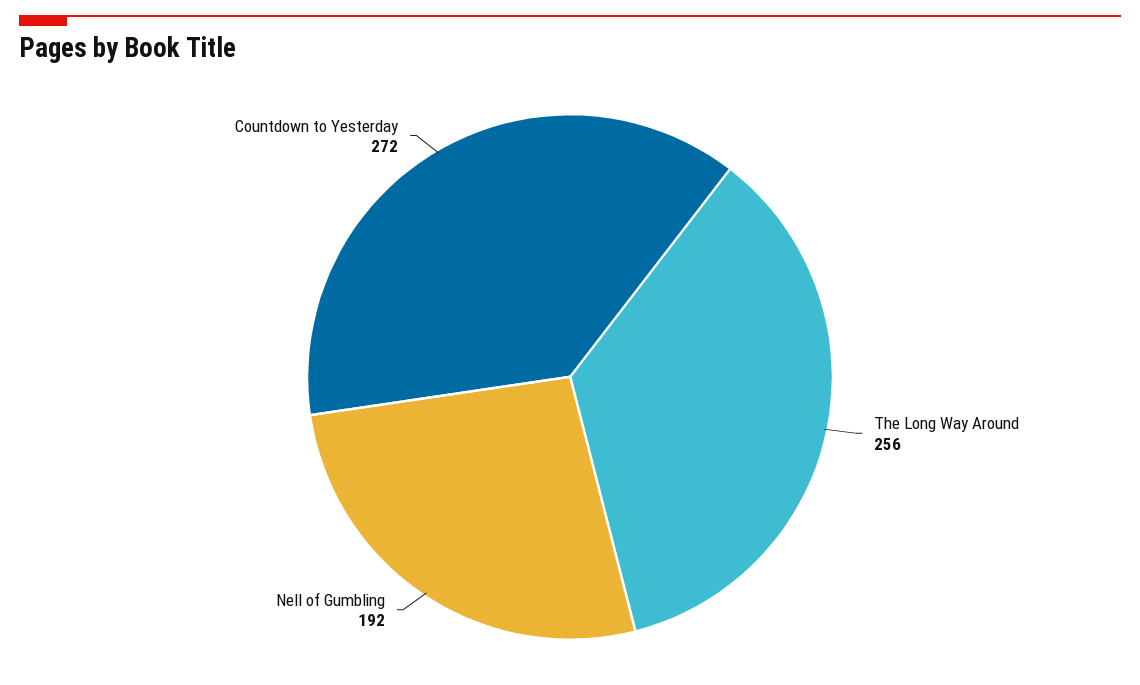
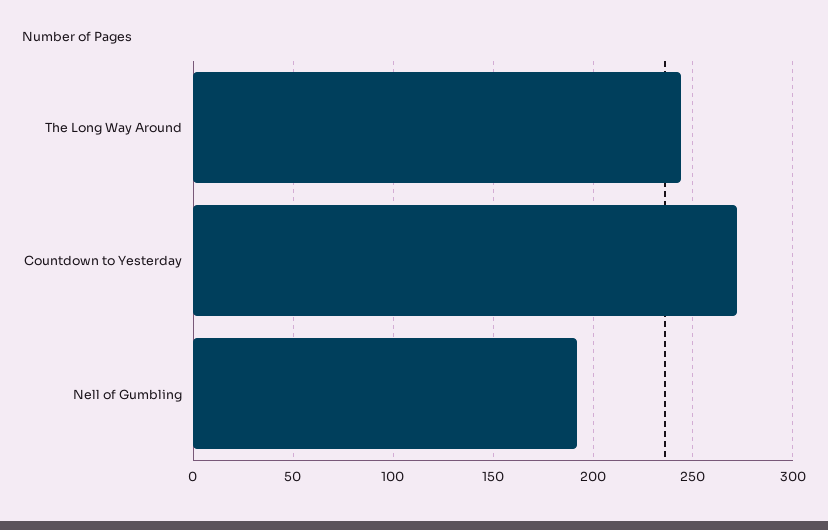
  {
-   "The Long Way Around": 256,
+   "The Long Way Around": 245,
    "Nell of Gumbling": 192,
    "Countdown to Yesterday": 272
  }

